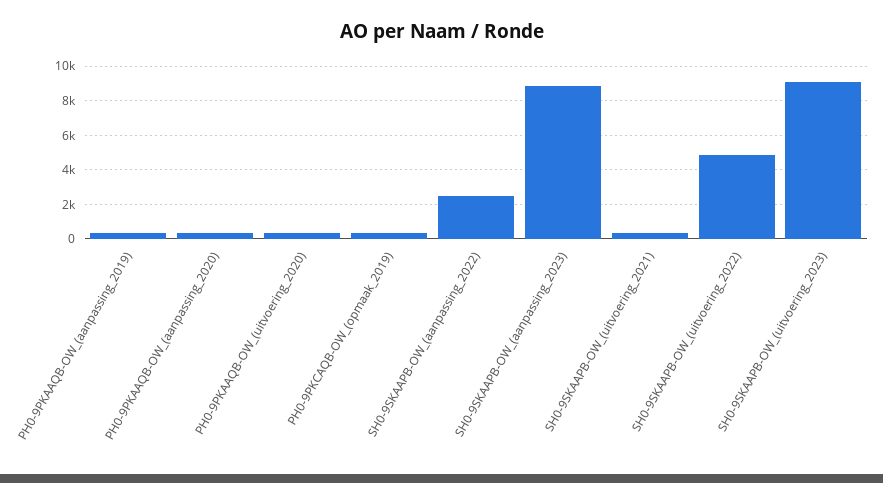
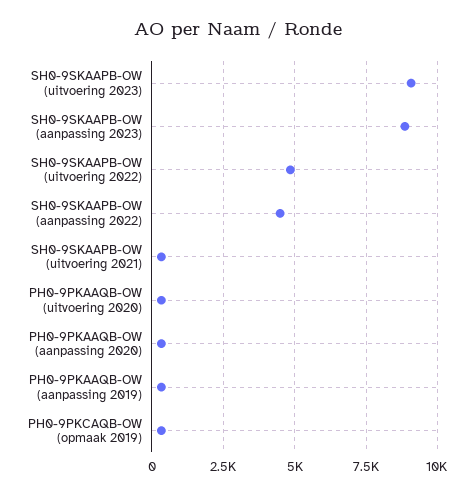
  {
    "PH0-9PKAAQB-OW_(aanpassing_2019)": 250,
    "PH0-9PKAAQB-OW_(aanpassing_2020)": 250,
    "PH0-9PKAAQB-OW_(uitvoering_2020)": 250,
    "PH0-9PKCAQB-OW_(opmaak_2019)": 250,
-   "SH0-9SKAAPB-OW_(aanpassing_2022)": 2500,
+   "SH0-9SKAAPB-OW_(aanpassing_2022)": 4500,
    "SH0-9SKAAPB-OW_(aanpassing_2023)": 8750,
    "SH0-9SKAAPB-OW_(uitvoering_2021)": 250,
    "SH0-9SKAAPB-OW_(uitvoering_2022)": 4750,
    "SH0-9SKAAPB-OW_(uitvoering_2023)": 9000
  }

